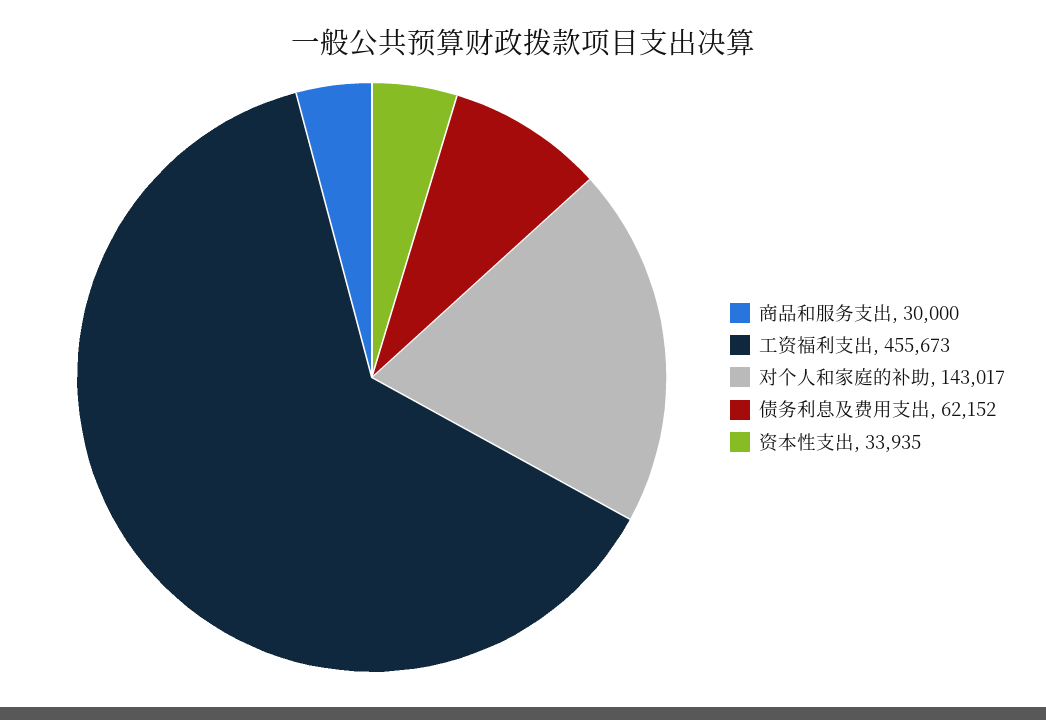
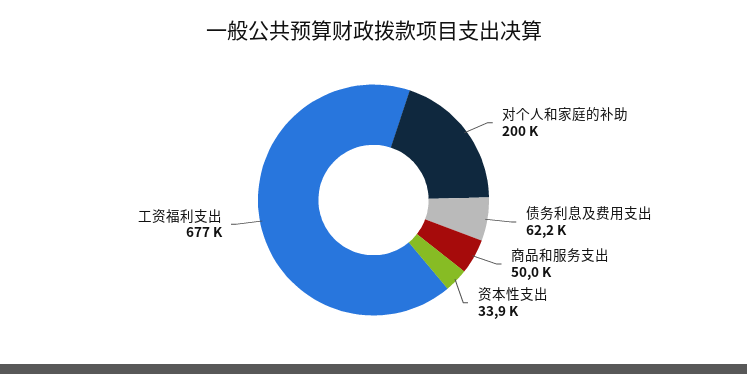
  {
-   "商品和服务支出": 30000,
+   "商品和服务支出": 50000,
-   "工资福利支出": 455673,
+   "工资福利支出": 677000,
-   "对个人和家庭的补助": 143017,
+   "对个人和家庭的补助": 200000,
    "债务利息及费用支出": 62152,
    "资本性支出": 33935
  }

